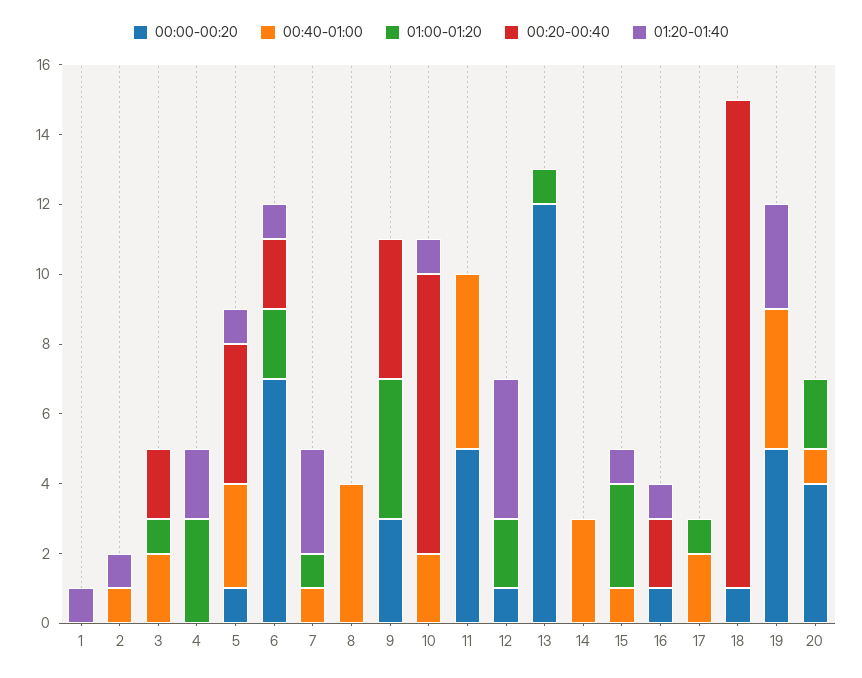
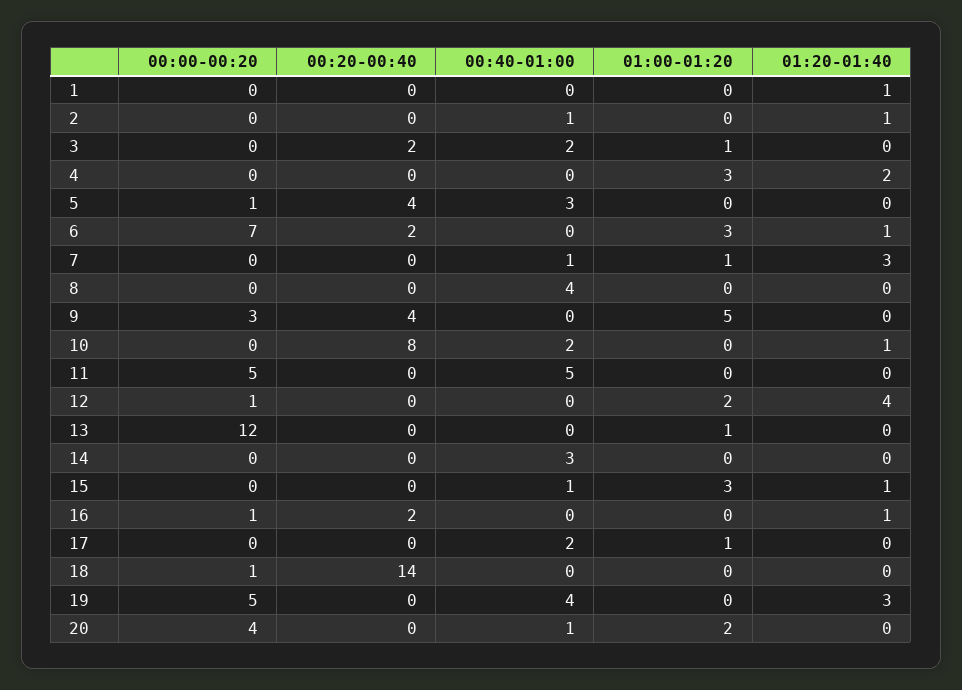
  {
    "00:00-00:20": {
      "1": 0,
      "2": 0,
      "3": 0,
      "4": 0,
      "5": 1,
      "6": 7,
      "7": 0,
      "8": 0,
      "9": 3,
      "10": 0,
      "11": 5,
      "12": 1,
      "13": 12,
      "14": 0,
      "15": 0,
      "16": 1,
      "17": 0,
      "18": 1,
      "19": 5,
      "20": 4
    },
    "00:40-01:00": {
      "1": 0,
      "2": 1,
      "3": 2,
      "4": 0,
      "5": 3,
      "6": 0,
      "7": 1,
      "8": 4,
      "9": 0,
      "10": 2,
      "11": 5,
      "12": 0,
      "13": 0,
      "14": 3,
      "15": 1,
      "16": 0,
      "17": 2,
      "18": 0,
      "19": 4,
      "20": 1
    },
    "01:00-01:20": {
      "1": 0,
      "2": 0,
      "3": 1,
      "4": 3,
      "5": 0,
-     "6": 2,
+     "6": 3,
      "7": 1,
      "8": 0,
-     "9": 4,
+     "9": 5,
      "10": 0,
      "11": 0,
      "12": 2,
      "13": 1,
      "14": 0,
      "15": 3,
      "16": 0,
      "17": 1,
      "18": 0,
      "19": 0,
      "20": 2
    },
    "00:20-00:40": {
      "1": 0,
      "2": 0,
      "3": 2,
      "4": 0,
      "5": 4,
      "6": 2,
      "7": 0,
      "8": 0,
      "9": 4,
      "10": 8,
      "11": 0,
      "12": 0,
      "13": 0,
      "14": 0,
      "15": 0,
      "16": 2,
      "17": 0,
      "18": 14,
      "19": 0,
      "20": 0
    },
    "01:20-01:40": {
      "1": 1,
      "2": 1,
      "3": 0,
      "4": 2,
-     "5": 1,
+     "5": 0,
      "6": 1,
      "7": 3,
      "8": 0,
      "9": 0,
      "10": 1,
      "11": 0,
      "12": 4,
      "13": 0,
      "14": 0,
      "15": 1,
      "16": 1,
      "17": 0,
      "18": 0,
      "19": 3,
      "20": 0
    }
  }

